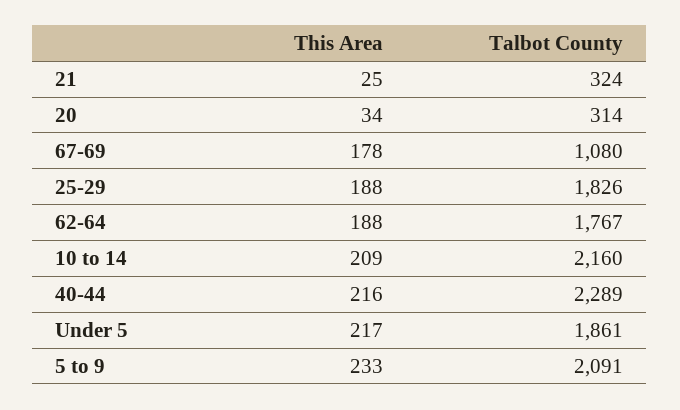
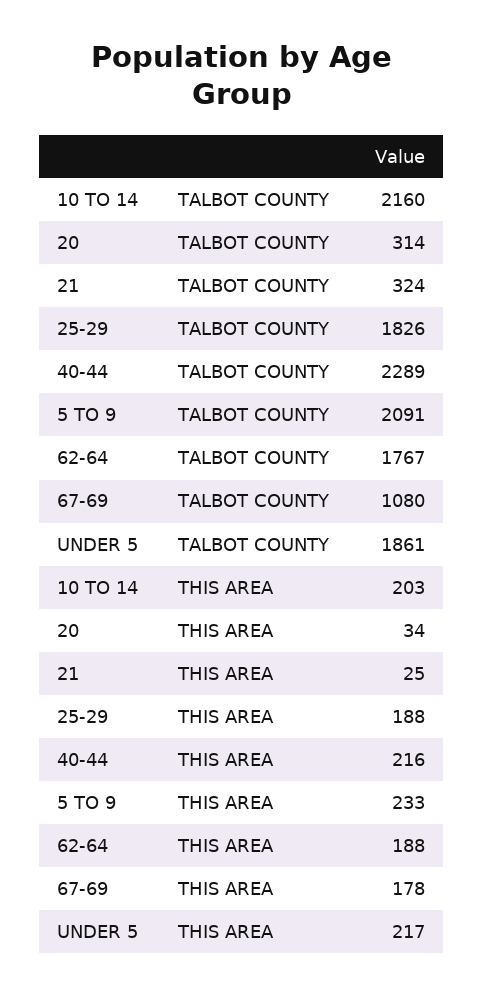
  {
    "This Area": {
      "21": 25,
      "20": 34,
      "67-69": 178,
      "25-29": 188,
      "62-64": 188,
-     "10 to 14": 209,
+     "10 to 14": 203,
      "40-44": 216,
      "Under 5": 217,
      "5 to 9": 233
    },
    "Talbot County": {
      "21": 324,
      "20": 314,
      "67-69": 1080,
      "25-29": 1826,
      "62-64": 1767,
      "10 to 14": 2160,
      "40-44": 2289,
      "Under 5": 1861,
      "5 to 9": 2091
    }
  }

